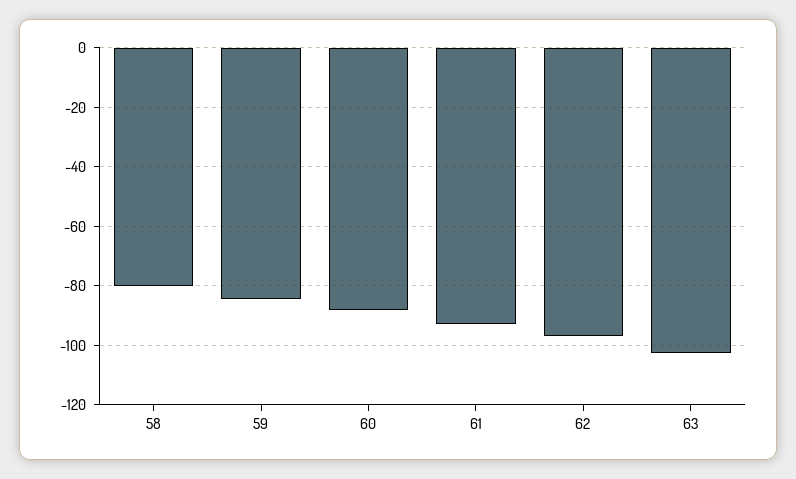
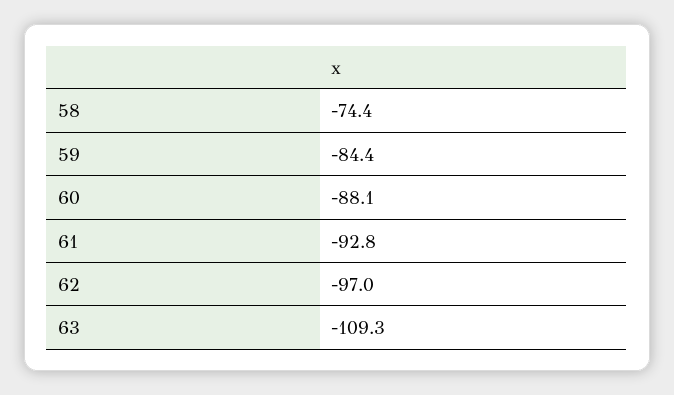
  {
-   "58": -80,
+   "58": -74.4,
    "59": -84.4,
    "60": -88.1,
    "61": -92.8,
    "62": -97,
-   "63": -102.5
+   "63": -109.3
  }

